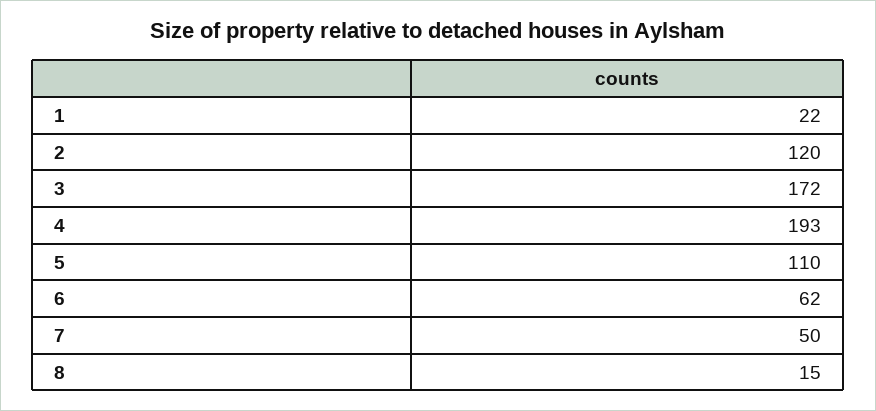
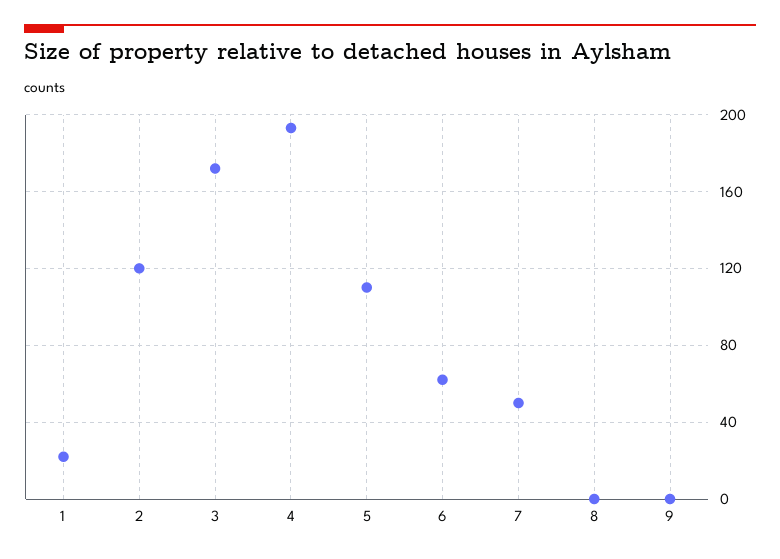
  {
    "1": 22,
    "2": 120,
    "3": 172,
    "4": 193,
    "5": 110,
    "6": 62,
    "7": 50,
-   "8": 15
+   "8": 0,
+   "9": 0
  }

